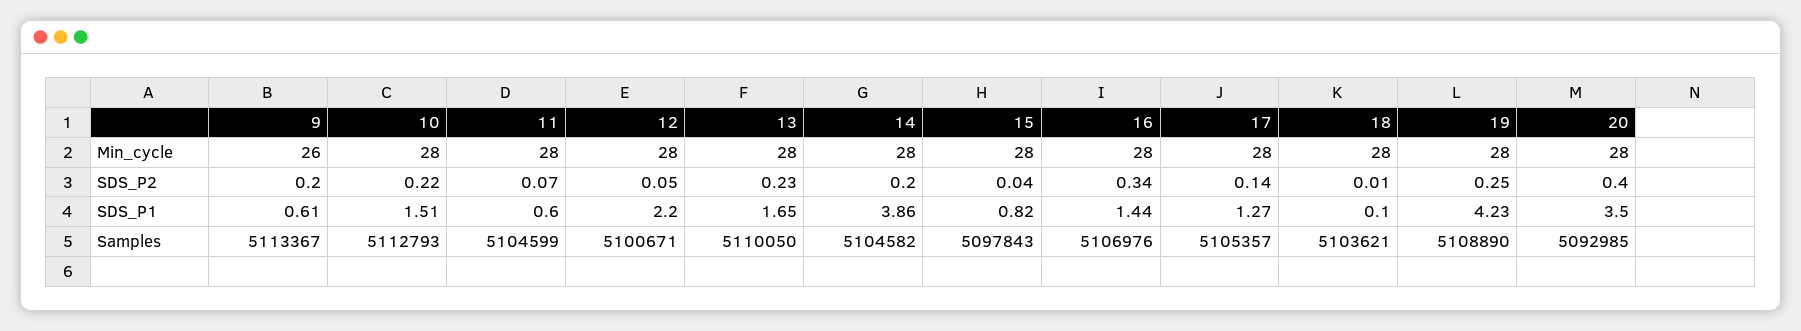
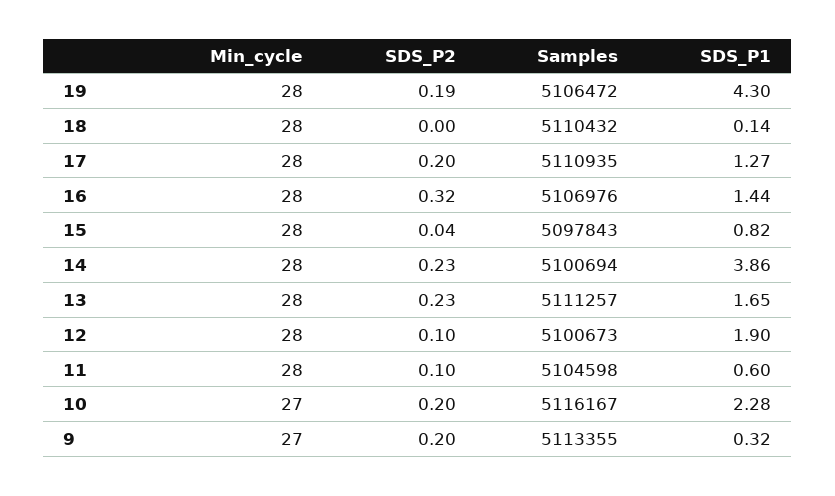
  {
    "9": {
-     "Min_cycle": 26,
+     "Min_cycle": 27,
      "SDS_P2": 0.2,
-     "SDS_P1": 0.61,
+     "SDS_P1": 0.32,
-     "Samples": 5113367
+     "Samples": 5113355
    },
    "10": {
-     "Min_cycle": 28,
+     "Min_cycle": 27,
-     "SDS_P2": 0.22,
+     "SDS_P2": 0.2,
-     "SDS_P1": 1.51,
+     "SDS_P1": 2.28,
-     "Samples": 5112793
+     "Samples": 5116167
    },
    "11": {
      "Min_cycle": 28,
-     "SDS_P2": 0.07,
+     "SDS_P2": 0.1,
      "SDS_P1": 0.6,
-     "Samples": 5104599
+     "Samples": 5104598
    },
    "12": {
      "Min_cycle": 28,
-     "SDS_P2": 0.05,
+     "SDS_P2": 0.1,
-     "SDS_P1": 2.2,
+     "SDS_P1": 1.9,
-     "Samples": 5100671
+     "Samples": 5100673
    },
    "13": {
      "Min_cycle": 28,
      "SDS_P2": 0.23,
      "SDS_P1": 1.65,
-     "Samples": 5110050
+     "Samples": 5111257
    },
    "14": {
      "Min_cycle": 28,
-     "SDS_P2": 0.2,
+     "SDS_P2": 0.23,
      "SDS_P1": 3.86,
-     "Samples": 5104582
+     "Samples": 5100694
    },
    "15": {
      "Min_cycle": 28,
      "SDS_P2": 0.04,
      "SDS_P1": 0.82,
      "Samples": 5097843
    },
    "16": {
      "Min_cycle": 28,
-     "SDS_P2": 0.34,
+     "SDS_P2": 0.32,
      "SDS_P1": 1.44,
      "Samples": 5106976
    },
    "17": {
      "Min_cycle": 28,
-     "SDS_P2": 0.14,
+     "SDS_P2": 0.2,
      "SDS_P1": 1.27,
-     "Samples": 5105357
+     "Samples": 5110935
    },
    "18": {
      "Min_cycle": 28,
-     "SDS_P2": 0.01,
+     "SDS_P2": 0,
-     "SDS_P1": 0.1,
+     "SDS_P1": 0.14,
-     "Samples": 5103621
+     "Samples": 5110432
    },
    "19": {
      "Min_cycle": 28,
-     "SDS_P2": 0.25,
+     "SDS_P2": 0.19,
-     "SDS_P1": 4.23,
+     "SDS_P1": 4.3,
-     "Samples": 5108890
+     "Samples": 5106472
-   },
+   }
-   "20": {
-     "Min_cycle": 28,
-     "SDS_P2": 0.4,
-     "SDS_P1": 3.5,
-     "Samples": 5092985
-   }
  }

